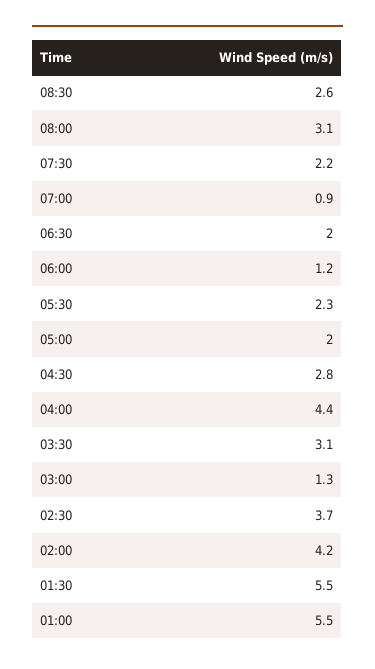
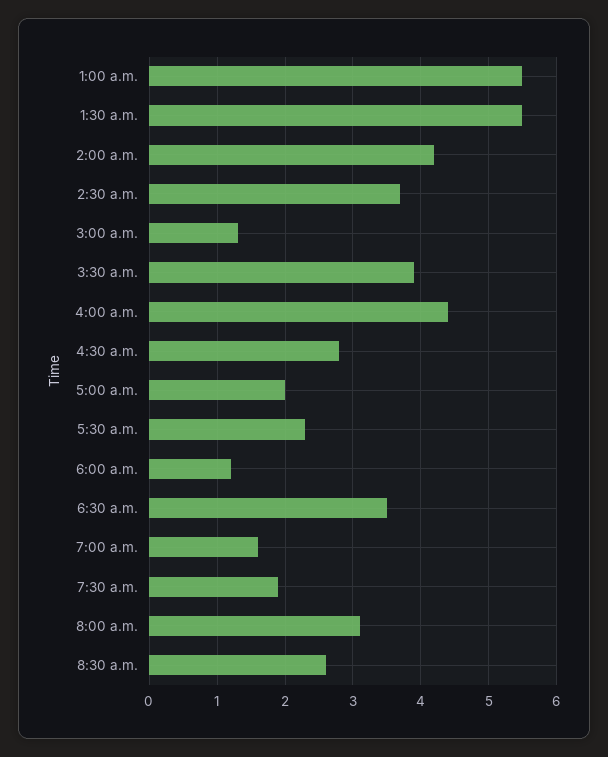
  {
    "08:30": 2.6,
    "08:00": 3.1,
-   "07:30": 2.2,
+   "07:30": 1.9,
-   "07:00": 0.9,
+   "07:00": 1.6,
-   "06:30": 2,
+   "06:30": 3.5,
    "06:00": 1.2,
    "05:30": 2.3,
    "05:00": 2,
    "04:30": 2.8,
    "04:00": 4.4,
-   "03:30": 3.1,
+   "03:30": 3.9,
    "03:00": 1.3,
    "02:30": 3.7,
    "02:00": 4.2,
    "01:30": 5.5,
    "01:00": 5.5
  }

